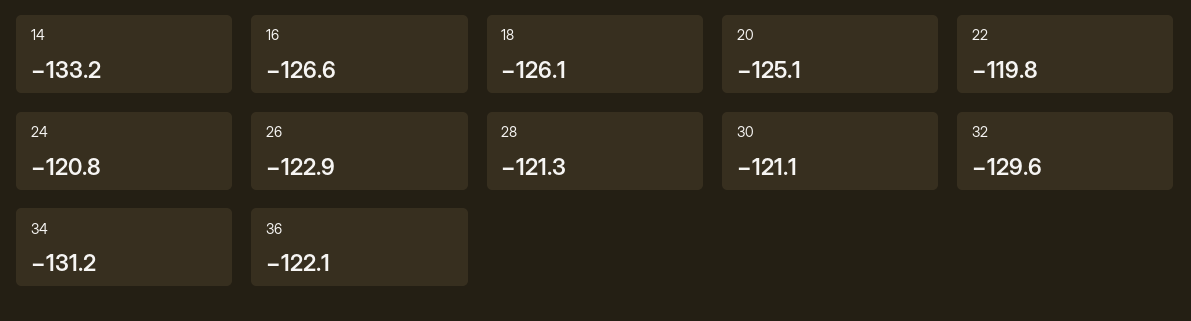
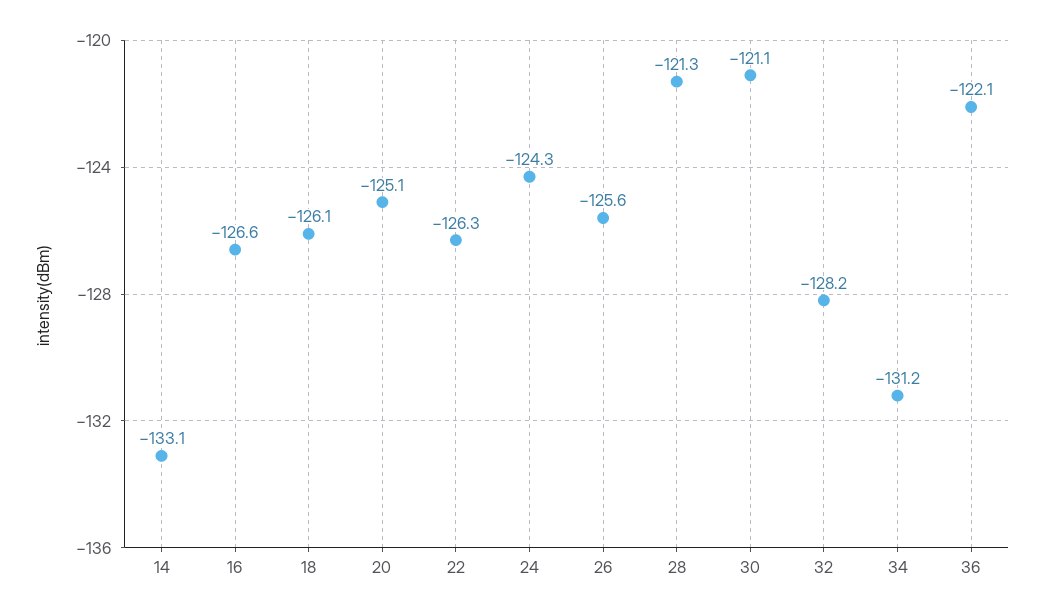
  {
-   "14": -133.2,
+   "14": -133.1,
    "16": -126.6,
    "18": -126.1,
    "20": -125.1,
-   "22": -119.8,
+   "22": -126.3,
-   "24": -120.8,
+   "24": -124.3,
-   "26": -122.9,
+   "26": -125.6,
    "28": -121.3,
    "30": -121.1,
-   "32": -129.6,
+   "32": -128.2,
    "34": -131.2,
    "36": -122.1
  }

